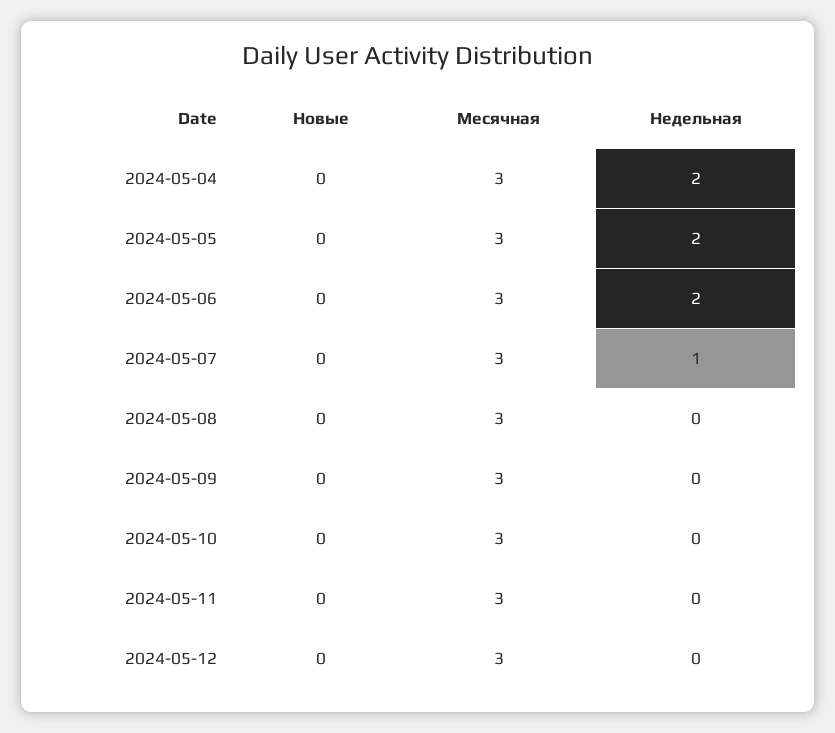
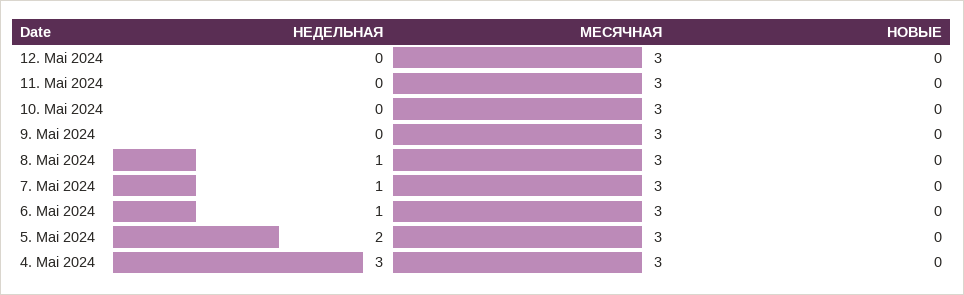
  {
    "Новые": {
      "2024-05-04": 0,
      "2024-05-05": 0,
      "2024-05-06": 0,
      "2024-05-07": 0,
      "2024-05-08": 0,
      "2024-05-09": 0,
      "2024-05-10": 0,
      "2024-05-11": 0,
      "2024-05-12": 0
    },
    "Месячная": {
      "2024-05-04": 3,
      "2024-05-05": 3,
      "2024-05-06": 3,
      "2024-05-07": 3,
      "2024-05-08": 3,
      "2024-05-09": 3,
      "2024-05-10": 3,
      "2024-05-11": 3,
      "2024-05-12": 3
    },
    "Недельная": {
-     "2024-05-04": 2,
+     "2024-05-04": 3,
      "2024-05-05": 2,
-     "2024-05-06": 2,
+     "2024-05-06": 1,
      "2024-05-07": 1,
-     "2024-05-08": 0,
+     "2024-05-08": 1,
      "2024-05-09": 0,
      "2024-05-10": 0,
      "2024-05-11": 0,
      "2024-05-12": 0
    }
  }

